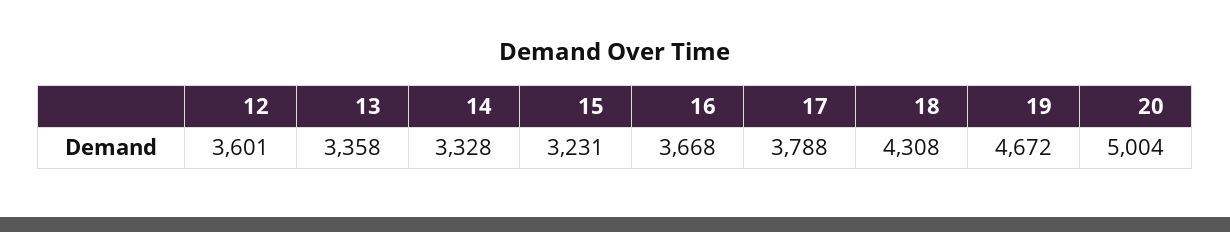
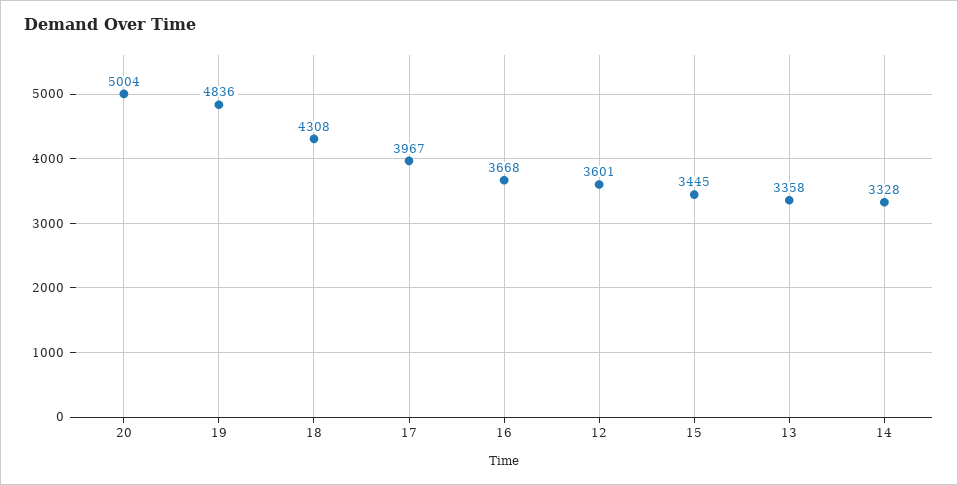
  {
    "12": 3601,
    "13": 3358,
    "14": 3328,
-   "15": 3231,
+   "15": 3445,
    "16": 3668,
-   "17": 3788,
+   "17": 3967,
    "18": 4308,
-   "19": 4672,
+   "19": 4836,
    "20": 5004
  }

